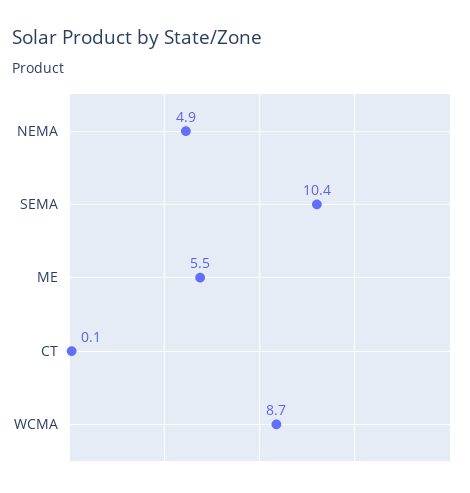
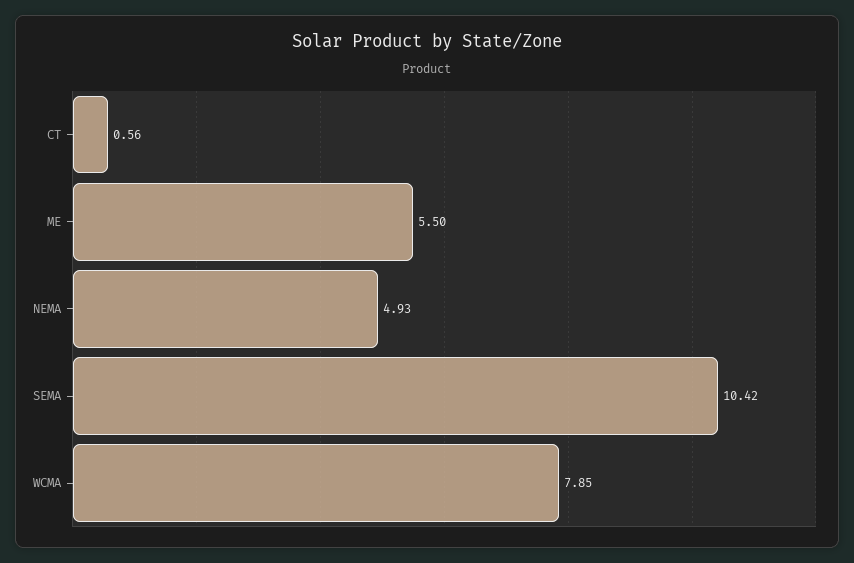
  {
    "NEMA": 4.93,
    "SEMA": 10.42,
    "ME": 5.5,
-   "CT": 0.1,
+   "CT": 0.56,
-   "WCMA": 8.7
+   "WCMA": 7.85
  }

